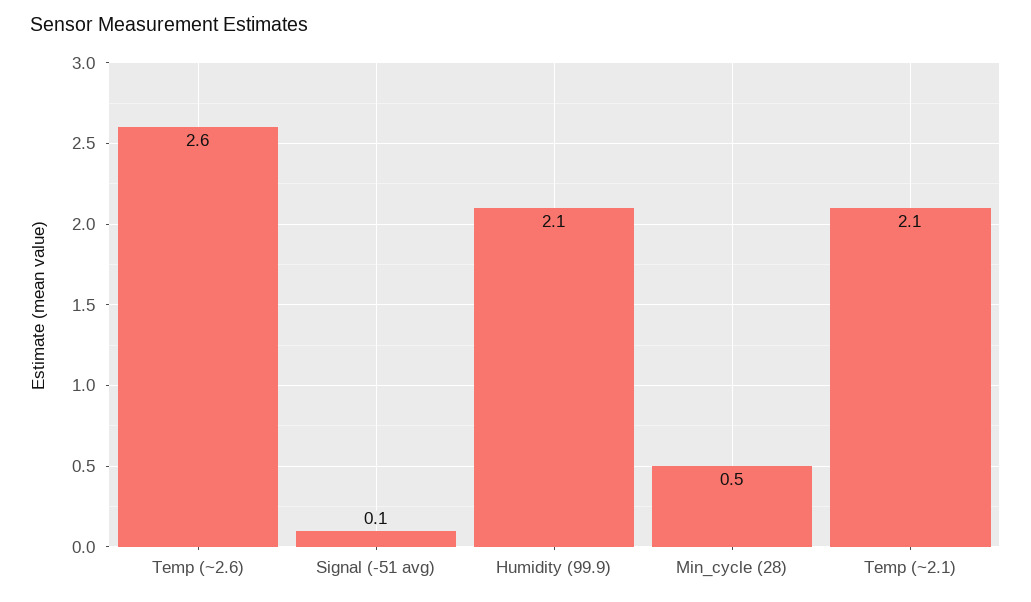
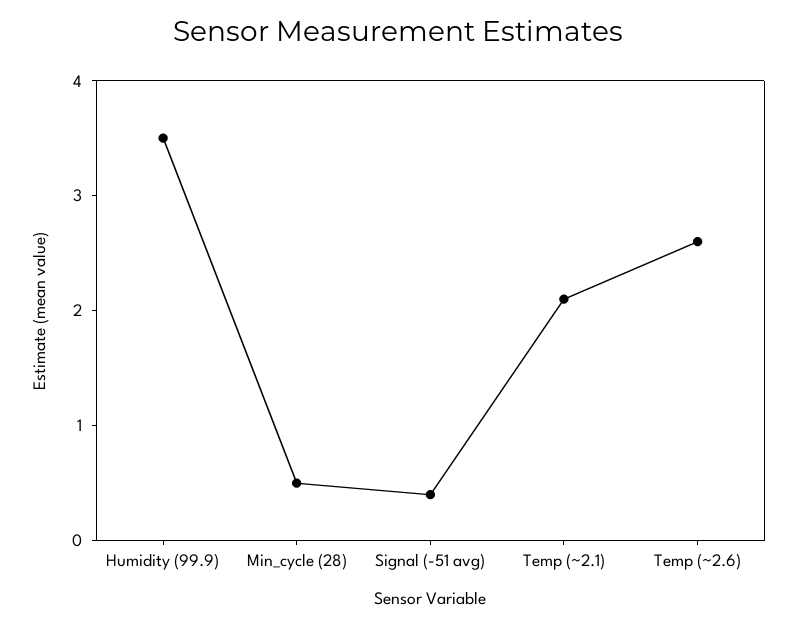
  {
    "Temp (~2.6)": 2.6,
-   "Signal (-51 avg)": 0.1,
+   "Signal (-51 avg)": 0.4,
-   "Humidity (99.9)": 2.1,
+   "Humidity (99.9)": 3.5,
    "Min_cycle (28)": 0.5,
    "Temp (~2.1)": 2.1
  }

